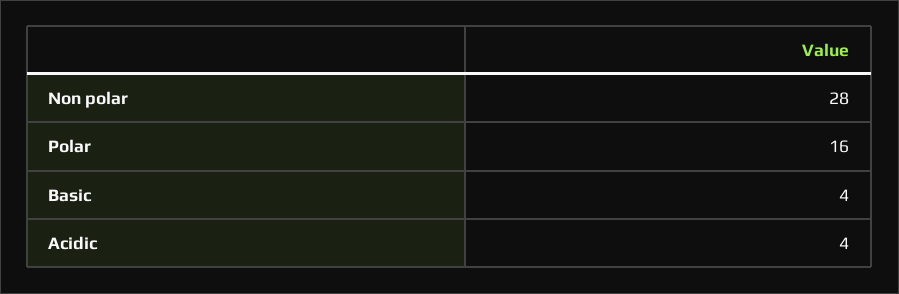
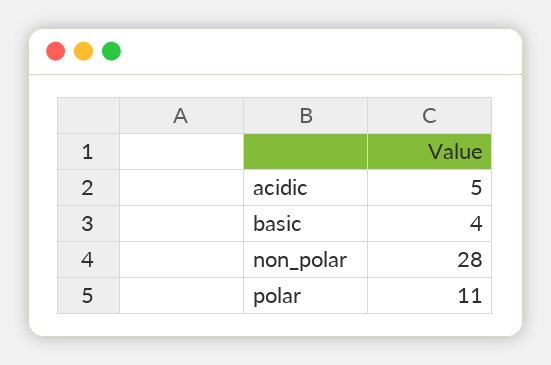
  {
    "Non polar": 28,
-   "Polar": 16,
+   "Polar": 11,
    "Basic": 4,
-   "Acidic": 4
+   "Acidic": 5
  }

